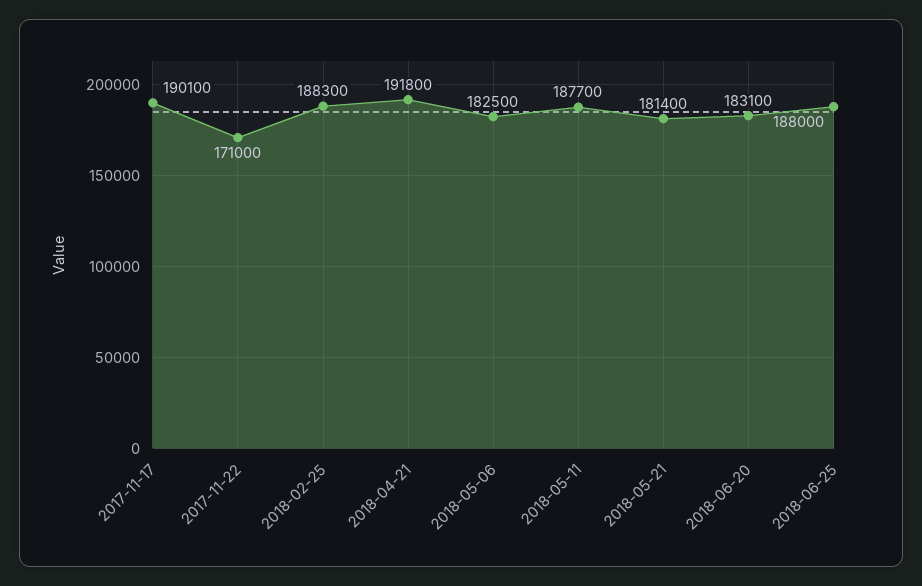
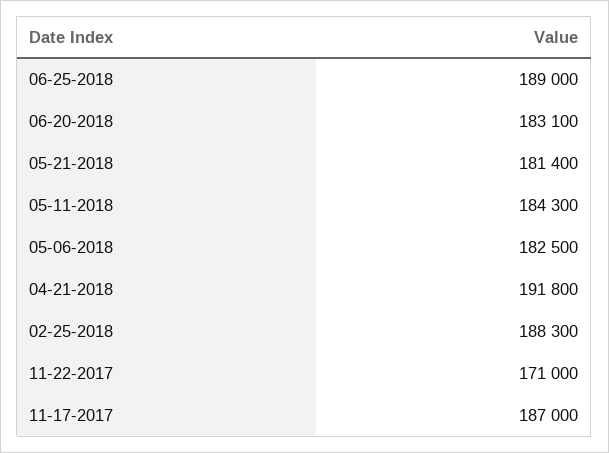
  {
-   "2017-11-17": 190100,
+   "2017-11-17": 187000,
    "2017-11-22": 171000,
    "2018-02-25": 188300,
    "2018-04-21": 191800,
    "2018-05-06": 182500,
-   "2018-05-11": 187700,
+   "2018-05-11": 184300,
    "2018-05-21": 181400,
    "2018-06-20": 183100,
-   "2018-06-25": 188000
+   "2018-06-25": 189000
  }

